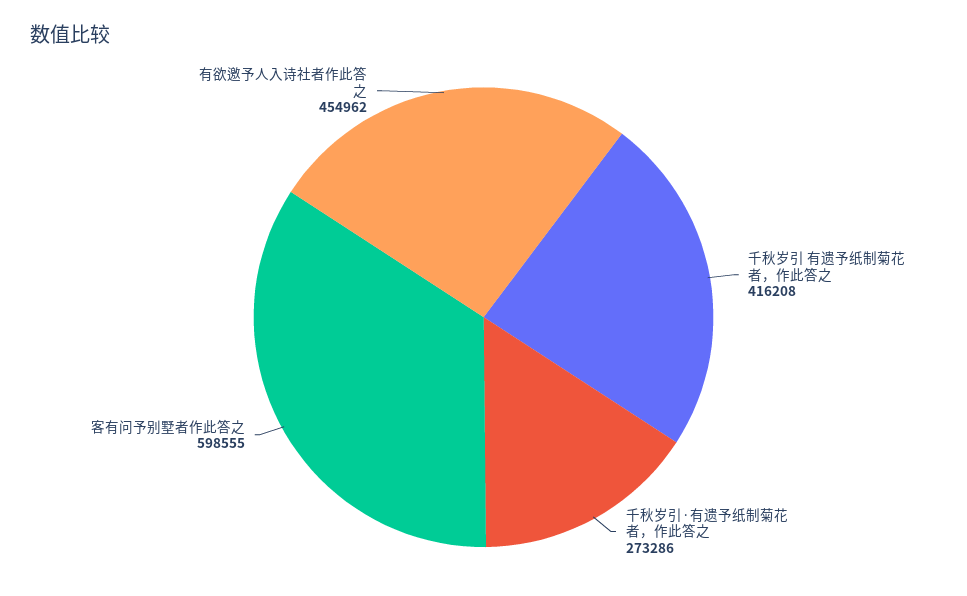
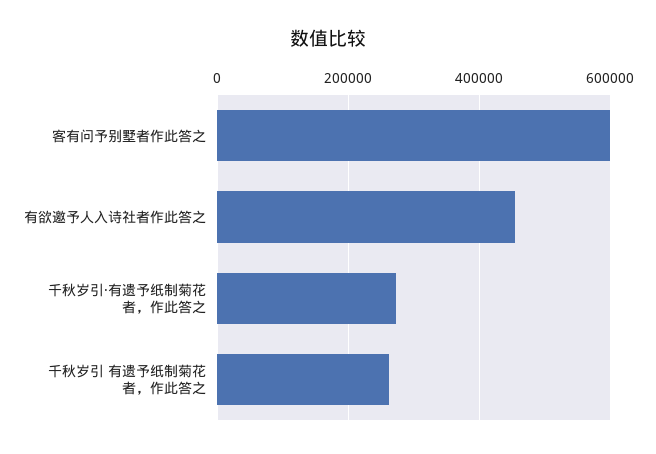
  {
-   "千秋岁引 有遗予纸制菊花者，作此答之": 416208,
+   "千秋岁引 有遗予纸制菊花者，作此答之": 260000,
    "千秋岁引·有遗予纸制菊花者，作此答之": 273286,
    "客有问予别墅者作此答之": 598555,
    "有欲邀予人入诗社者作此答之": 454962
  }

